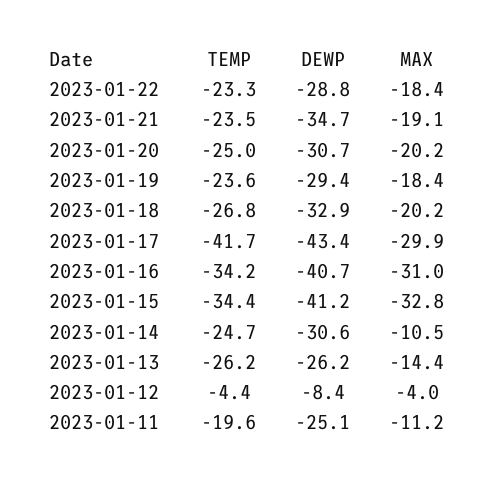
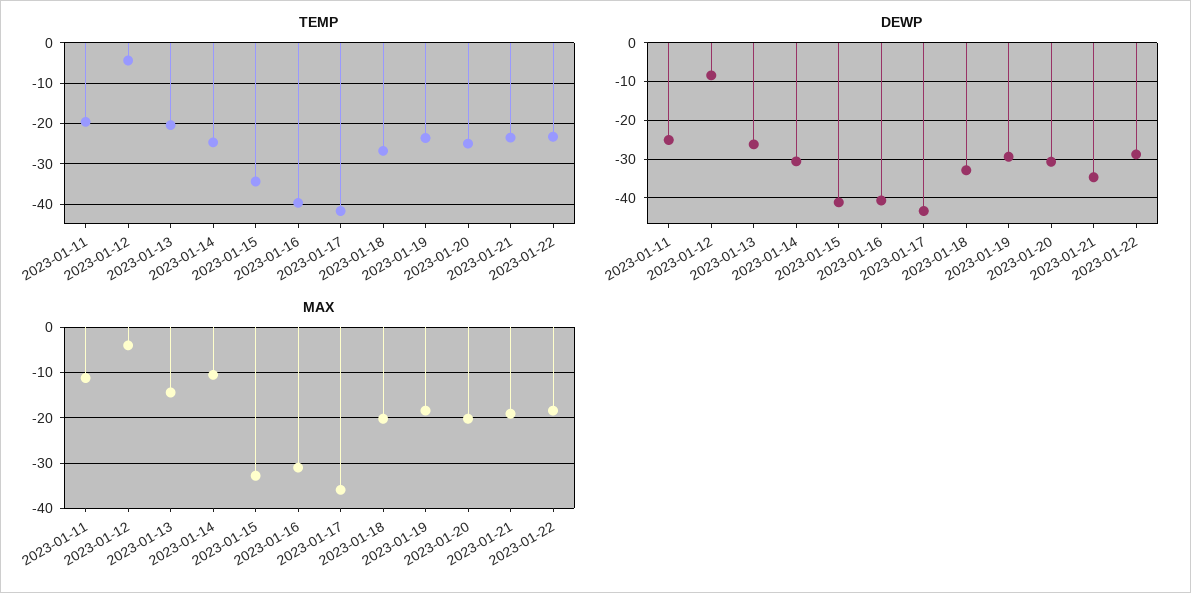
  {
    "TEMP": {
      "2023-01-22": -23.3,
      "2023-01-21": -23.5,
      "2023-01-20": -25,
      "2023-01-19": -23.6,
      "2023-01-18": -26.8,
      "2023-01-17": -41.7,
-     "2023-01-16": -34.2,
+     "2023-01-16": -40,
      "2023-01-15": -34.4,
      "2023-01-14": -24.7,
-     "2023-01-13": -26.2,
+     "2023-01-13": -20,
      "2023-01-12": -4.4,
      "2023-01-11": -19.6
    },
    "DEWP": {
      "2023-01-22": -28.8,
      "2023-01-21": -34.7,
      "2023-01-20": -30.7,
      "2023-01-19": -29.4,
      "2023-01-18": -32.9,
      "2023-01-17": -43.4,
      "2023-01-16": -40.7,
      "2023-01-15": -41.2,
      "2023-01-14": -30.6,
      "2023-01-13": -26.2,
      "2023-01-12": -8.4,
      "2023-01-11": -25.1
    },
    "MAX": {
      "2023-01-22": -18.4,
      "2023-01-21": -19.1,
      "2023-01-20": -20.2,
      "2023-01-19": -18.4,
      "2023-01-18": -20.2,
-     "2023-01-17": -29.9,
+     "2023-01-17": -36,
      "2023-01-16": -31,
      "2023-01-15": -32.8,
      "2023-01-14": -10.5,
      "2023-01-13": -14.4,
      "2023-01-12": -4,
      "2023-01-11": -11.2
    }
  }

